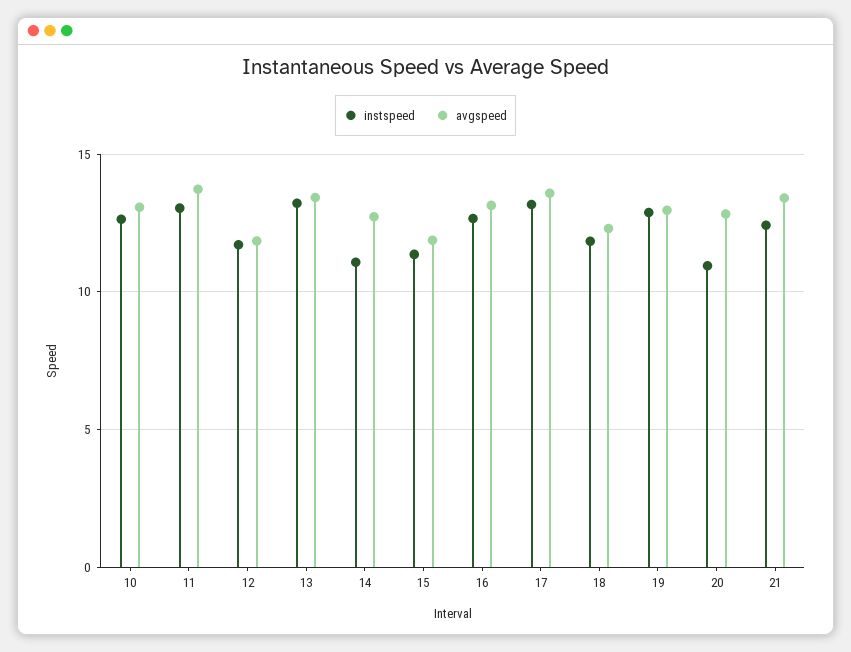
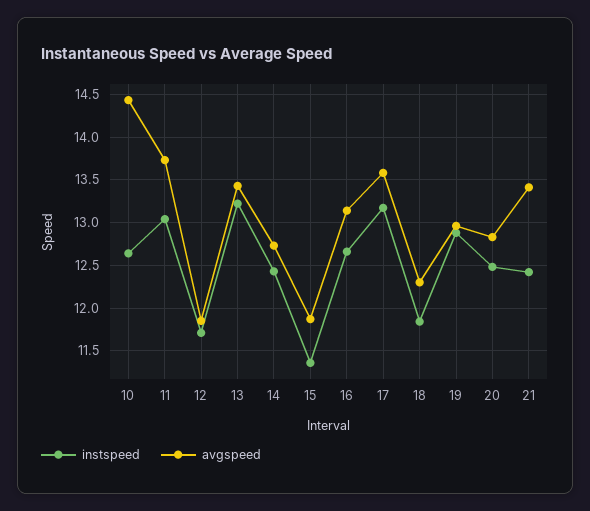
  {
    "instspeed": {
      "10": 12.6,
      "11": 13,
      "12": 11.7,
      "13": 13.2,
-     "14": 11,
+     "14": 12.4,
      "15": 11.4,
      "16": 12.7,
      "17": 13.2,
      "18": 11.8,
      "19": 12.9,
-     "20": 11,
+     "20": 12.5,
      "21": 12.4
    },
    "avgspeed": {
-     "10": 13,
+     "10": 14.4,
      "11": 13.7,
      "12": 11.9,
      "13": 13.4,
      "14": 12.7,
      "15": 11.9,
      "16": 13.1,
      "17": 13.6,
      "18": 12.3,
      "19": 13,
      "20": 12.8,
      "21": 13.4
    }
  }

